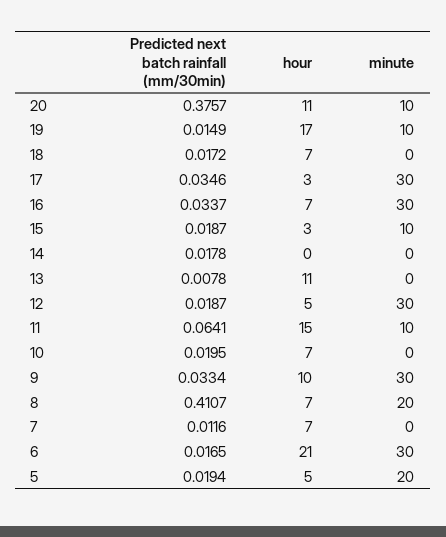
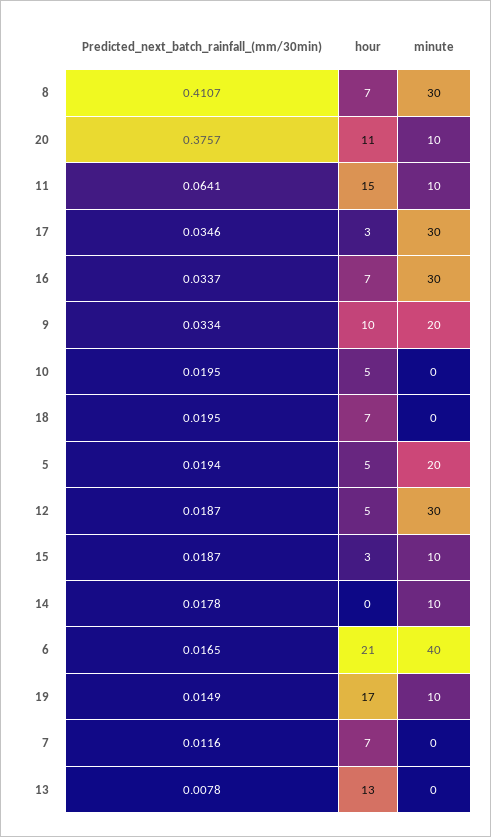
  {
    "Predicted next batch rainfall (mm/30min)": {
      "20": 0.3757,
      "19": 0.0149,
-     "18": 0.0172,
+     "18": 0.0195,
      "17": 0.0346,
      "16": 0.0337,
      "15": 0.0187,
      "14": 0.0178,
      "13": 0.0078,
      "12": 0.0187,
      "11": 0.0641,
      "10": 0.0195,
      "9": 0.0334,
      "8": 0.4107,
      "7": 0.0116,
      "6": 0.0165,
      "5": 0.0194
    },
    "hour": {
      "20": 11,
      "19": 17,
      "18": 7,
      "17": 3,
      "16": 7,
      "15": 3,
      "14": 0,
-     "13": 11,
+     "13": 13,
      "12": 5,
      "11": 15,
-     "10": 7,
+     "10": 5,
      "9": 10,
      "8": 7,
      "7": 7,
      "6": 21,
      "5": 5
    },
    "minute": {
      "20": 10,
      "19": 10,
      "18": 0,
      "17": 30,
      "16": 30,
      "15": 10,
-     "14": 0,
+     "14": 10,
      "13": 0,
      "12": 30,
      "11": 10,
      "10": 0,
-     "9": 30,
+     "9": 20,
-     "8": 20,
+     "8": 30,
      "7": 0,
-     "6": 30,
+     "6": 40,
      "5": 20
    }
  }

